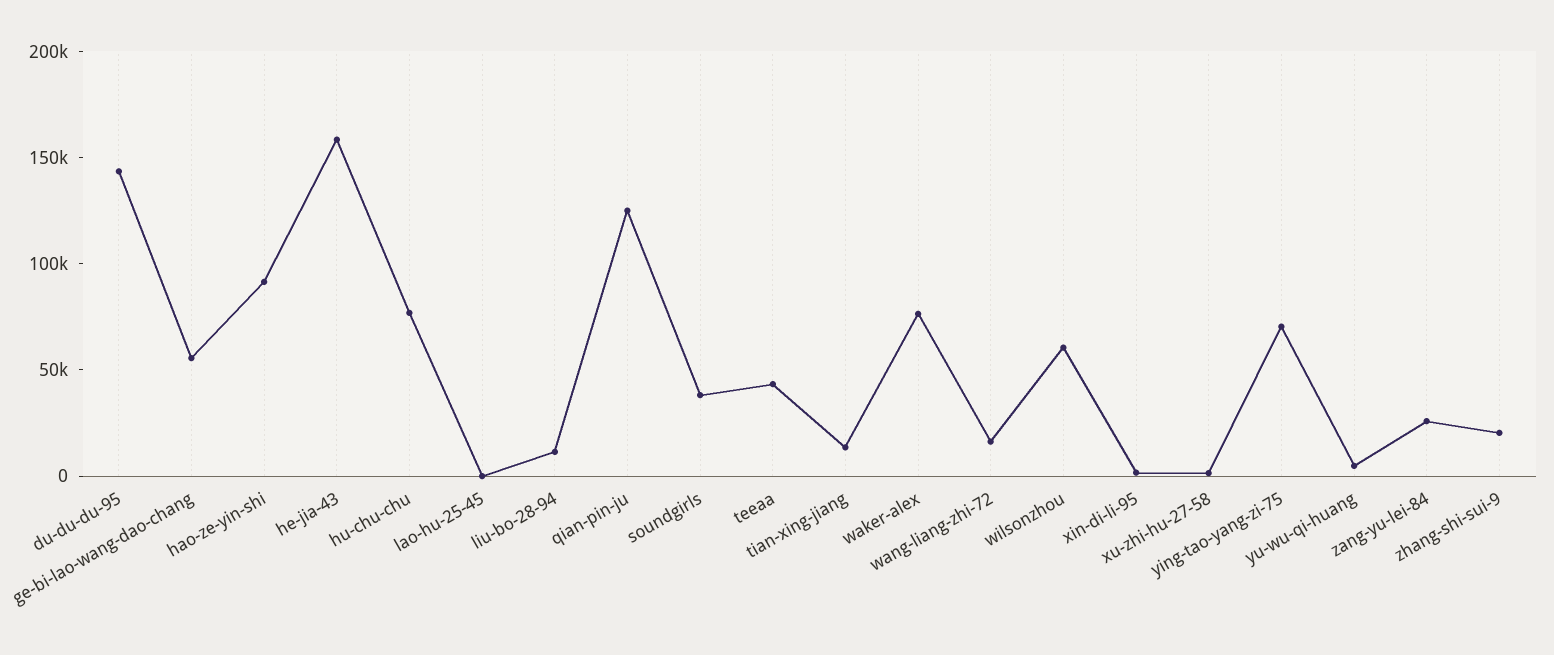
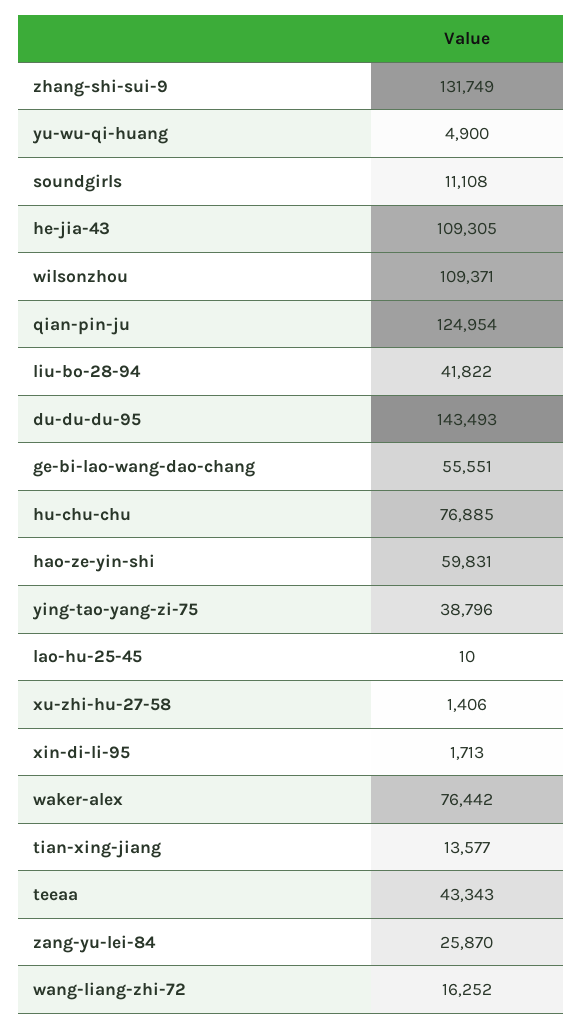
  {
    "du-du-du-95": 143493,
    "ge-bi-lao-wang-dao-chang": 55551,
-   "hao-ze-yin-shi": 90000,
+   "hao-ze-yin-shi": 59831,
-   "he-jia-43": 160000,
+   "he-jia-43": 109305,
    "hu-chu-chu": 76885,
    "lao-hu-25-45": 10,
-   "liu-bo-28-94": 10000,
+   "liu-bo-28-94": 41822,
    "qian-pin-ju": 124954,
-   "soundgirls": 40000,
+   "soundgirls": 11108,
    "teeaa": 43343,
    "tian-xing-jiang": 13577,
    "waker-alex": 76442,
    "wang-liang-zhi-72": 16252,
-   "wilsonzhou": 60000,
+   "wilsonzhou": 109371,
    "xin-di-li-95": 1713,
    "xu-zhi-hu-27-58": 1406,
-   "ying-tao-yang-zi-75": 70000,
+   "ying-tao-yang-zi-75": 38796,
    "yu-wu-qi-huang": 4900,
    "zang-yu-lei-84": 25870,
-   "zhang-shi-sui-9": 20000
+   "zhang-shi-sui-9": 131749
  }

